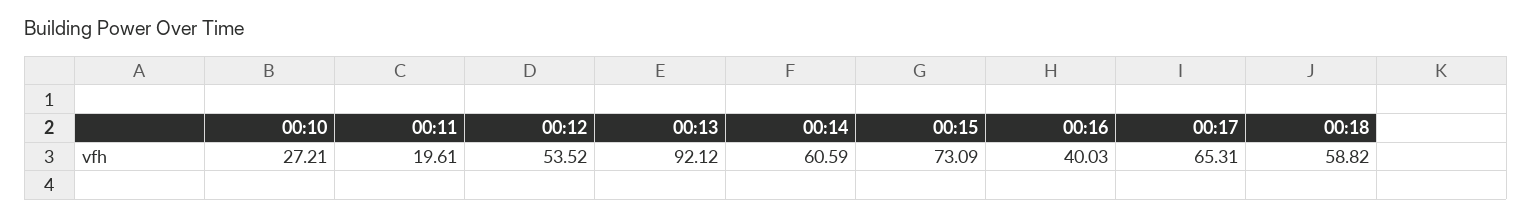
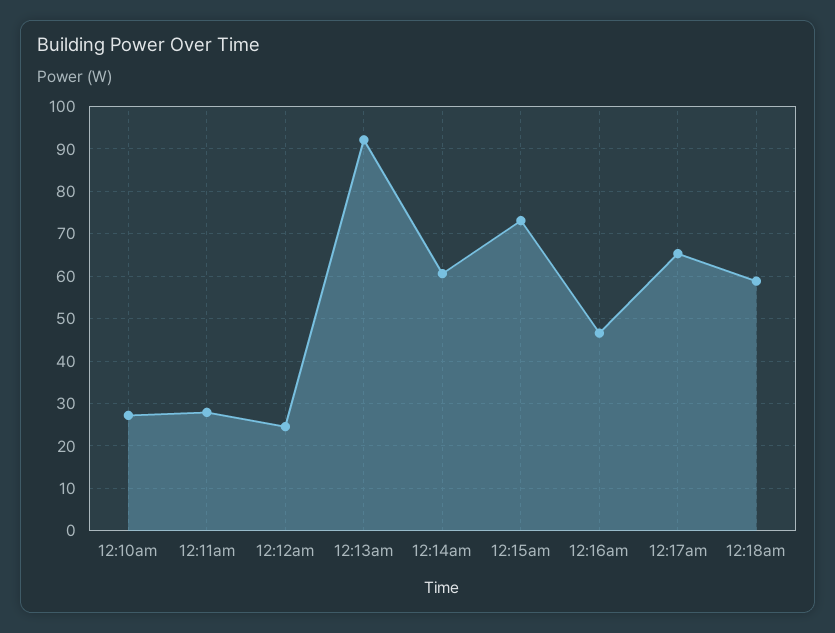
  {
    "00:10": 27.21,
-   "00:11": 19.61,
+   "00:11": 28,
-   "00:12": 53.52,
+   "00:12": 24,
    "00:13": 92.12,
    "00:14": 60.59,
    "00:15": 73.09,
-   "00:16": 40.03,
+   "00:16": 46,
    "00:17": 65.31,
    "00:18": 58.82
  }

